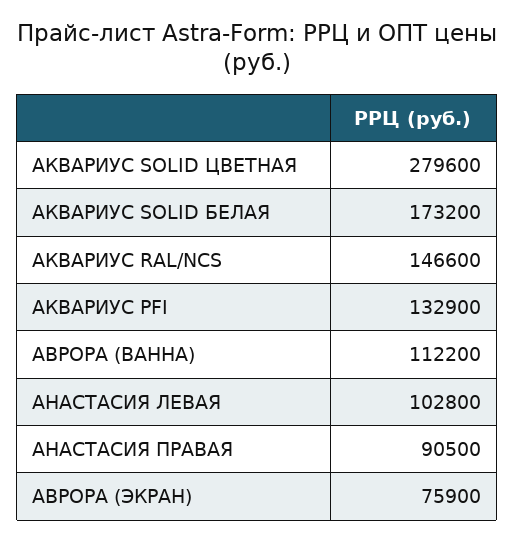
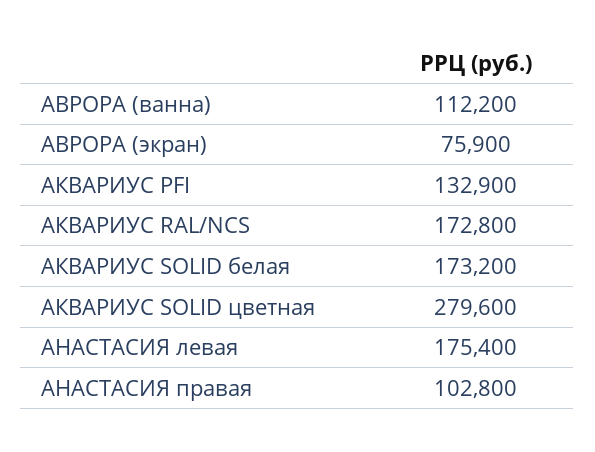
  {
    "АКВАРИУС SOLID ЦВЕТНАЯ": 279600,
    "АКВАРИУС SOLID БЕЛАЯ": 173200,
-   "АКВАРИУС RAL/NCS": 146600,
+   "АКВАРИУС RAL/NCS": 172800,
    "АКВАРИУС PFI": 132900,
    "АВРОРА (ВАННА)": 112200,
-   "АНАСТАСИЯ ЛЕВАЯ": 102800,
+   "АНАСТАСИЯ ЛЕВАЯ": 175400,
-   "АНАСТАСИЯ ПРАВАЯ": 90500,
+   "АНАСТАСИЯ ПРАВАЯ": 102800,
    "АВРОРА (ЭКРАН)": 75900
  }

